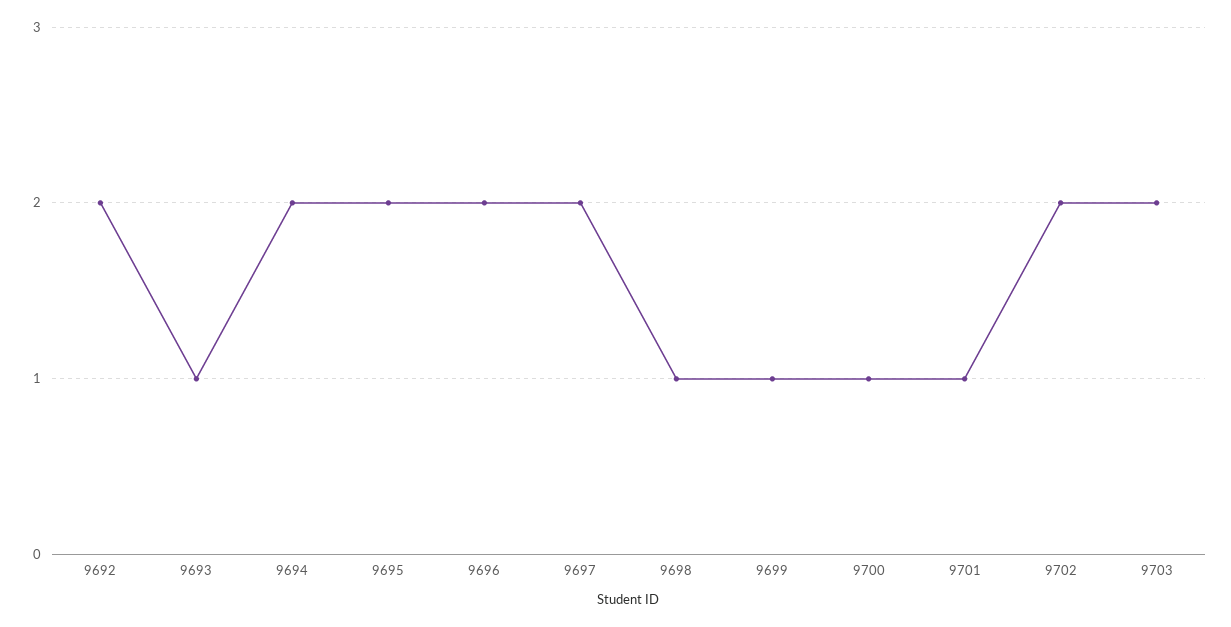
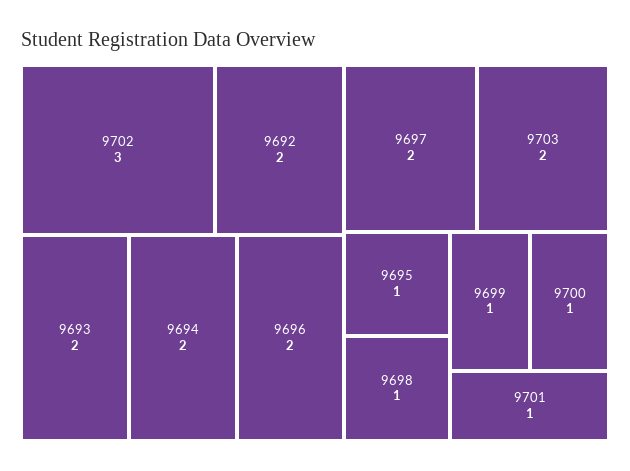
  {
    "9692": 2,
-   "9693": 1,
+   "9693": 2,
    "9694": 2,
-   "9695": 2,
+   "9695": 1,
    "9696": 2,
    "9697": 2,
    "9698": 1,
    "9699": 1,
    "9700": 1,
    "9701": 1,
-   "9702": 2,
+   "9702": 3,
    "9703": 2
  }

